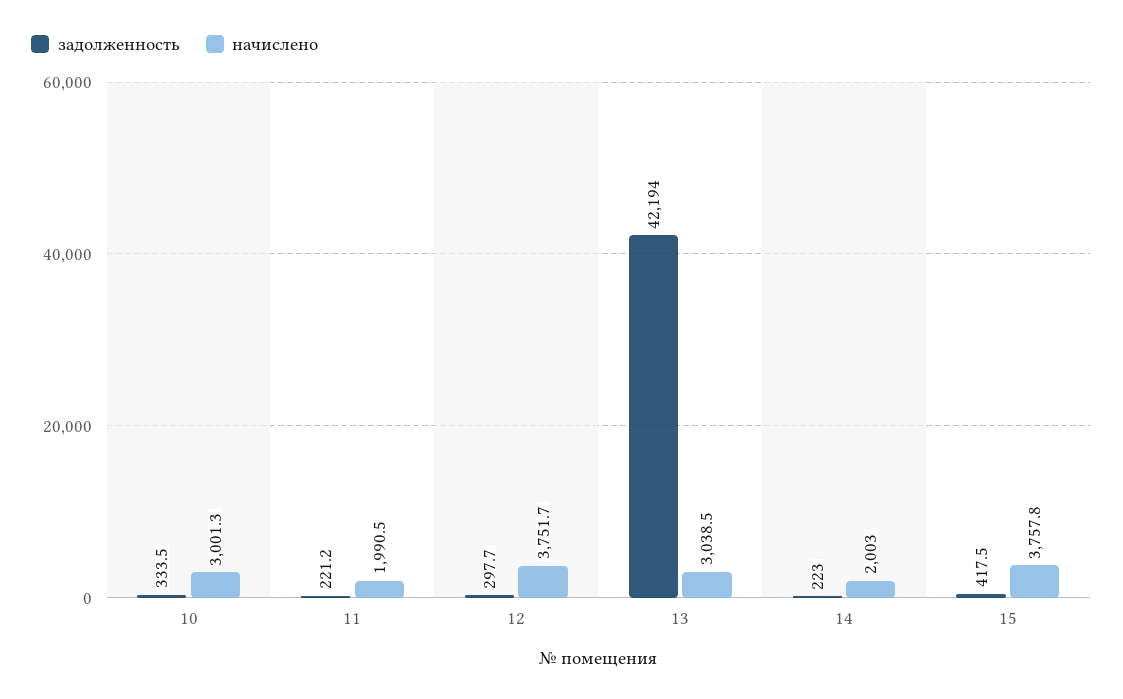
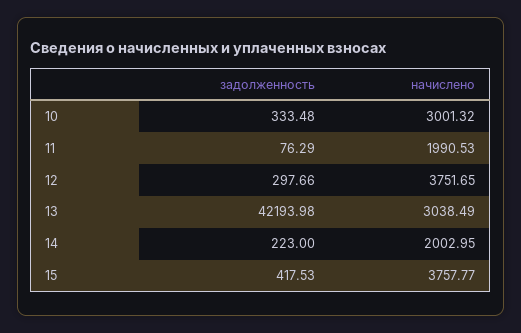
  {
    "задолженность": {
      "10": 333.48,
-     "11": 221.2,
+     "11": 76.29,
      "12": 297.66,
      "13": 42193.98,
      "14": 223,
      "15": 417.53
    },
    "начислено": {
      "10": 3001.32,
      "11": 1990.53,
      "12": 3751.65,
      "13": 3038.49,
      "14": 2002.95,
      "15": 3757.77
    }
  }

